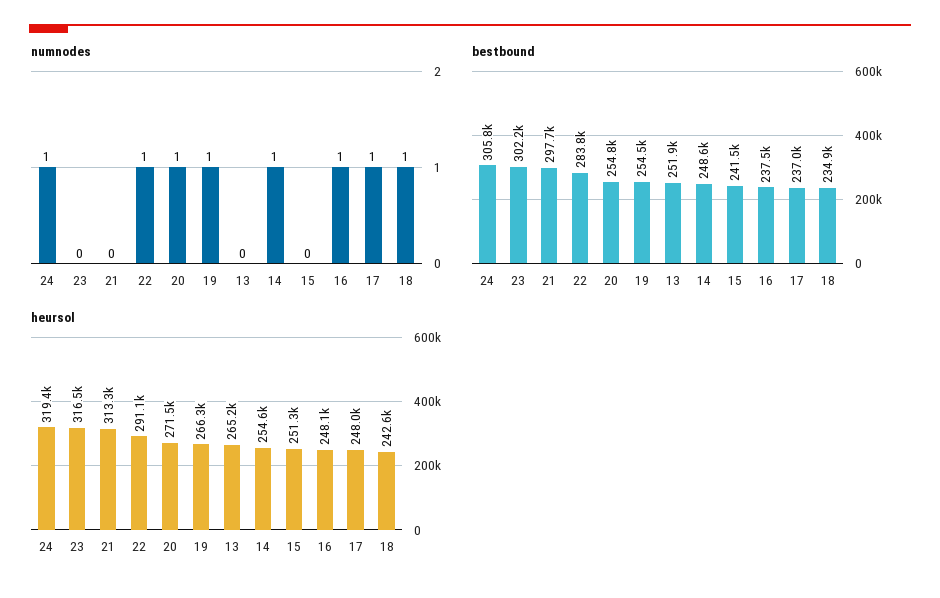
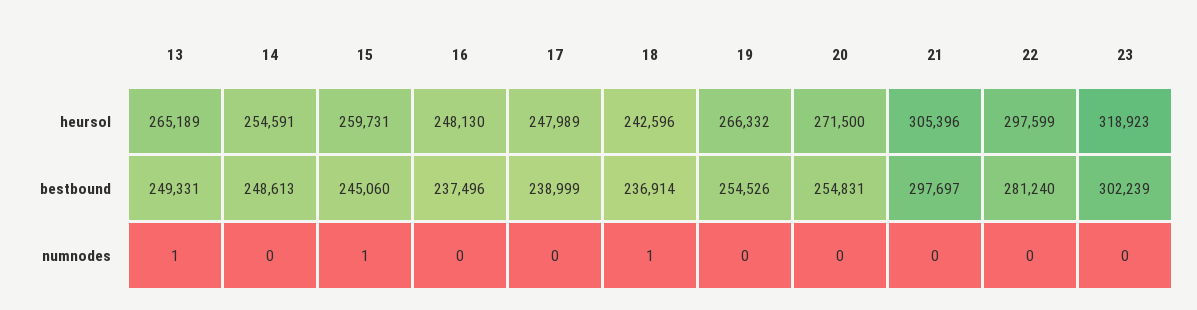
  {
    "numnodes": {
-     "24": 1,
      "23": 0,
      "21": 0,
-     "22": 1,
+     "22": 0,
-     "20": 1,
+     "20": 0,
-     "19": 1,
+     "19": 0,
-     "13": 0,
+     "13": 1,
-     "14": 1,
+     "14": 0,
-     "15": 0,
+     "15": 1,
-     "16": 1,
+     "16": 0,
-     "17": 1,
+     "17": 0,
      "18": 1
    },
    "bestbound": {
-     "24": 305800,
      "23": 302239,
      "21": 297697,
-     "22": 283800,
+     "22": 281240,
      "20": 254831,
      "19": 254526,
-     "13": 251900,
+     "13": 249331,
      "14": 248613,
-     "15": 241500,
+     "15": 245060,
      "16": 237496,
-     "17": 237000,
+     "17": 238999,
-     "18": 234900
+     "18": 236914
    },
    "heursol": {
-     "24": 319400,
-     "23": 316500,
+     "23": 318923,
-     "21": 313300,
+     "21": 305396,
-     "22": 291100,
+     "22": 297599,
      "20": 271500,
      "19": 266332,
      "13": 265189,
      "14": 254591,
-     "15": 251300,
+     "15": 259731,
      "16": 248130,
      "17": 247989,
      "18": 242596
    }
  }

